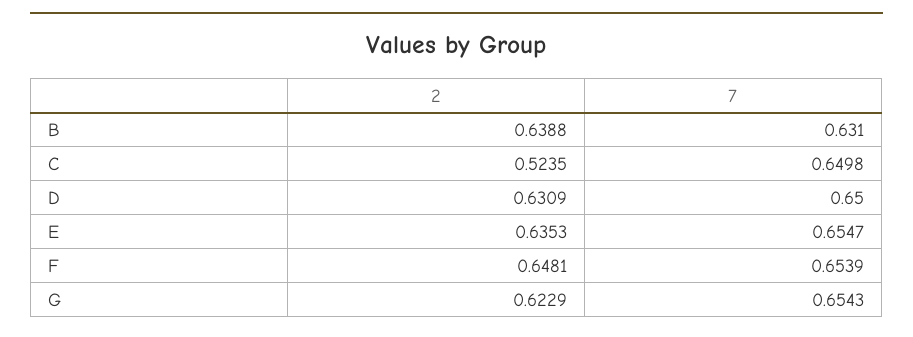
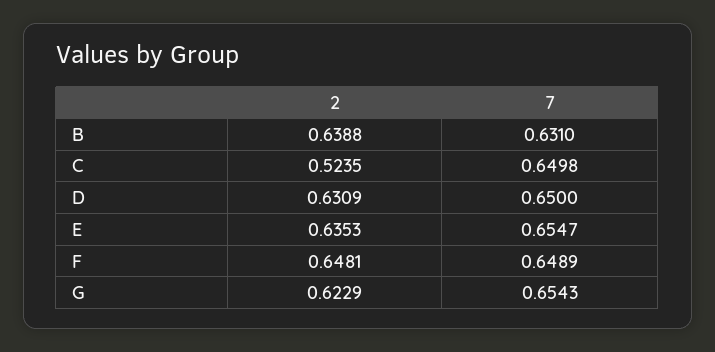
  {
    "2": {
      "B": 0.6388,
      "C": 0.5235,
      "D": 0.6309,
      "E": 0.6353,
      "F": 0.6481,
      "G": 0.6229
    },
    "7": {
      "B": 0.631,
      "C": 0.6498,
      "D": 0.65,
      "E": 0.6547,
-     "F": 0.6539,
+     "F": 0.6489,
      "G": 0.6543
    }
  }

